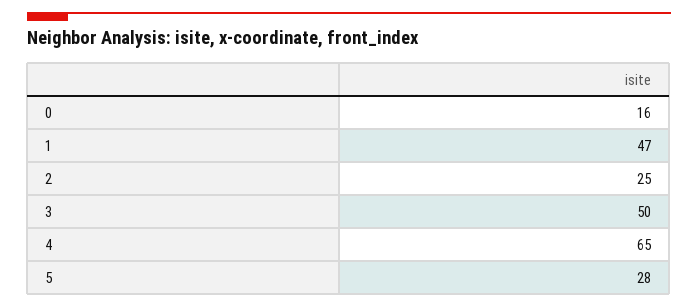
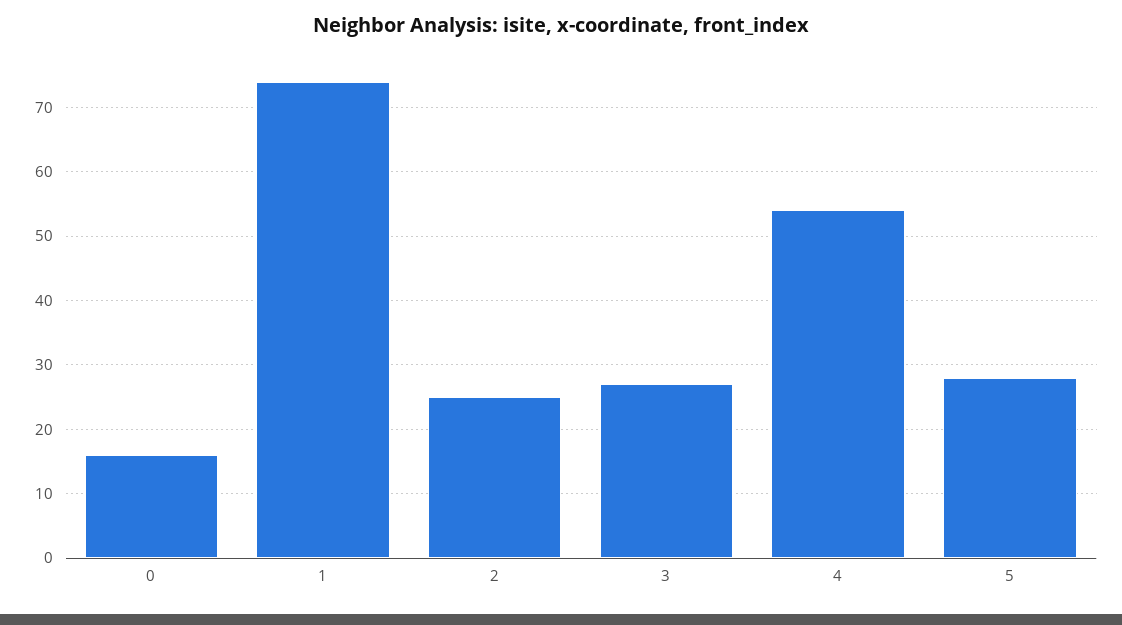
  {
    "0": 16,
-   "1": 47,
+   "1": 74,
    "2": 25,
-   "3": 50,
+   "3": 27,
-   "4": 65,
+   "4": 54,
    "5": 28
  }

